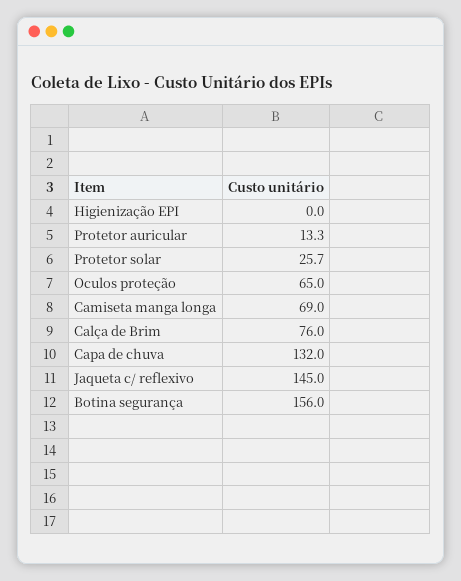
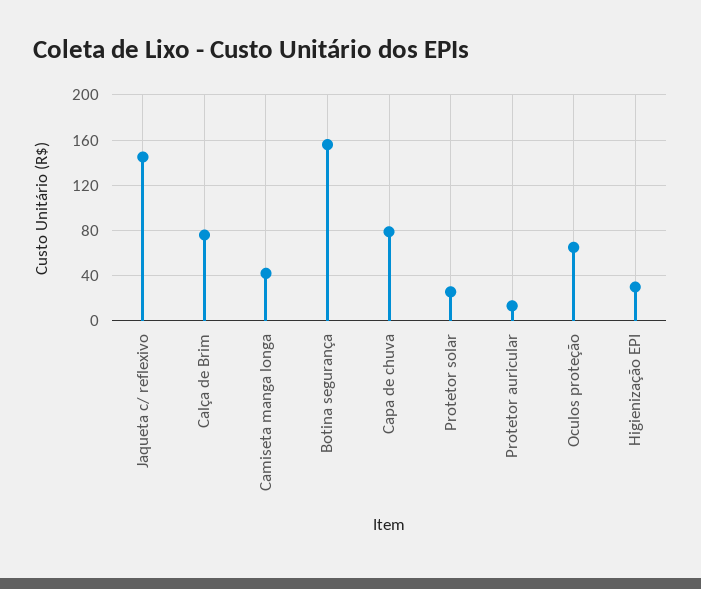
  {
-   "Higienização EPI": 0,
+   "Higienização EPI": 30,
    "Protetor auricular": 13.3,
    "Protetor solar": 25.7,
    "Oculos proteção": 65,
-   "Camiseta manga longa": 69,
+   "Camiseta manga longa": 40,
    "Calça de Brim": 76,
-   "Capa de chuva": 132,
+   "Capa de chuva": 80,
    "Jaqueta c/ reflexivo": 145,
    "Botina segurança": 156
  }

